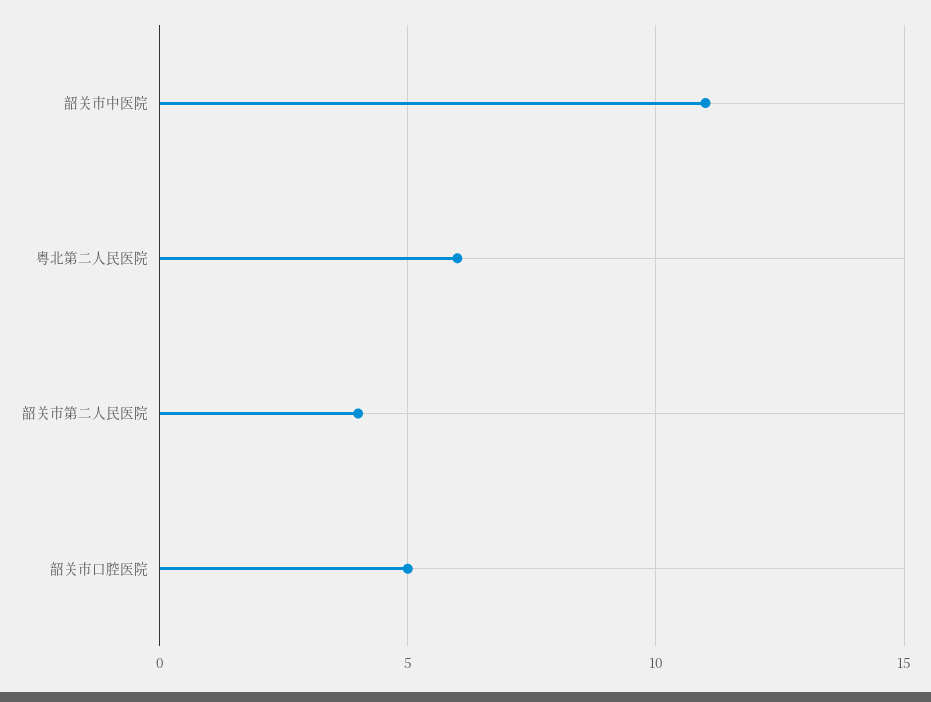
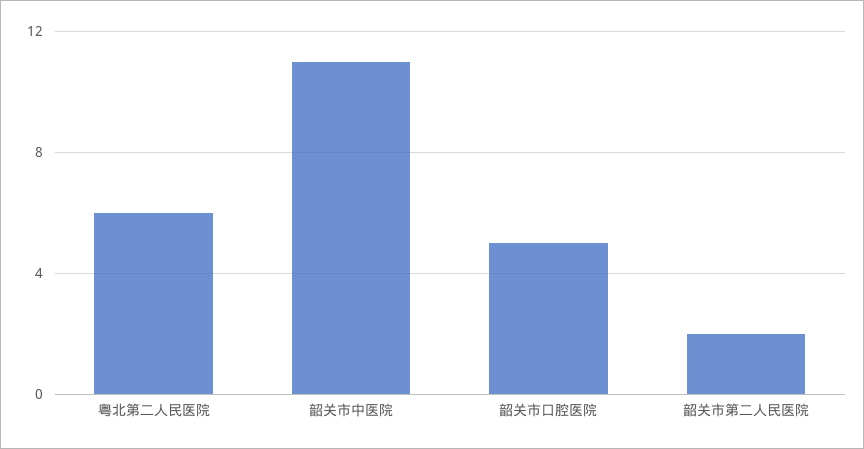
  {
    "韶关市中医院": 11,
    "粤北第二人民医院": 6,
-   "韶关市第二人民医院": 4,
+   "韶关市第二人民医院": 2,
    "韶关市口腔医院": 5
  }

